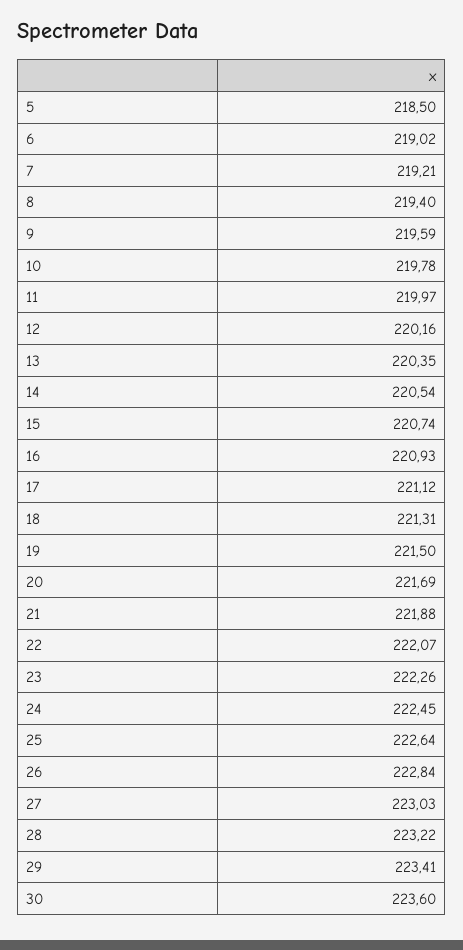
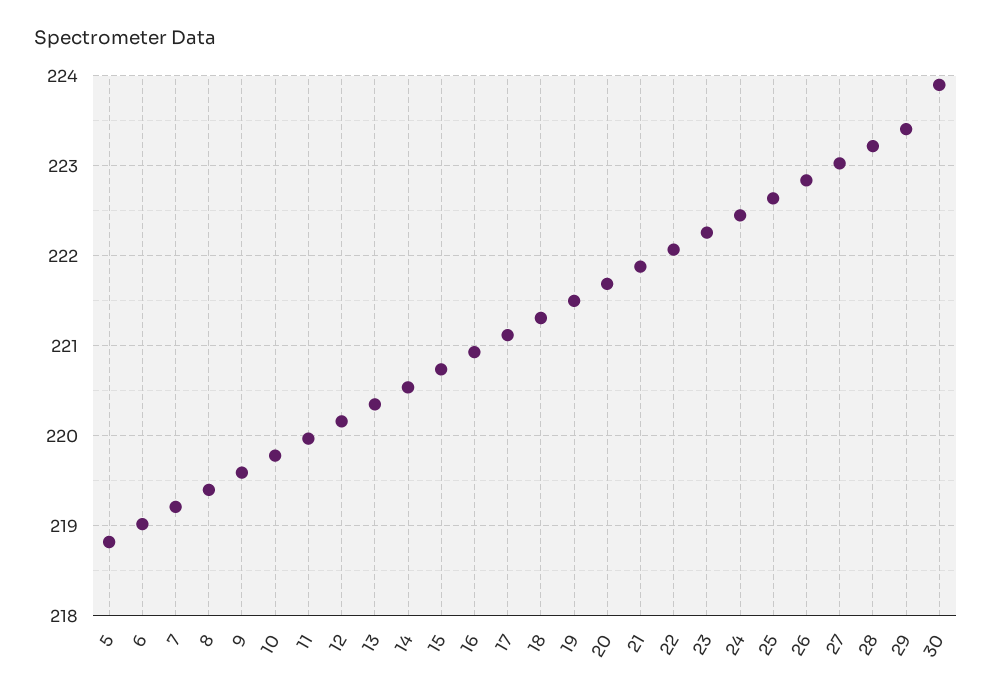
  {
-   "5": 218.5,
+   "5": 218.8,
    "6": 219.02,
    "7": 219.21,
    "8": 219.4,
    "9": 219.59,
    "10": 219.78,
    "11": 219.97,
    "12": 220.16,
    "13": 220.35,
    "14": 220.54,
    "15": 220.74,
    "16": 220.93,
    "17": 221.12,
    "18": 221.31,
    "19": 221.5,
    "20": 221.69,
    "21": 221.88,
    "22": 222.07,
    "23": 222.26,
    "24": 222.45,
    "25": 222.64,
    "26": 222.84,
    "27": 223.03,
    "28": 223.22,
    "29": 223.41,
-   "30": 223.6
+   "30": 223.9
  }

